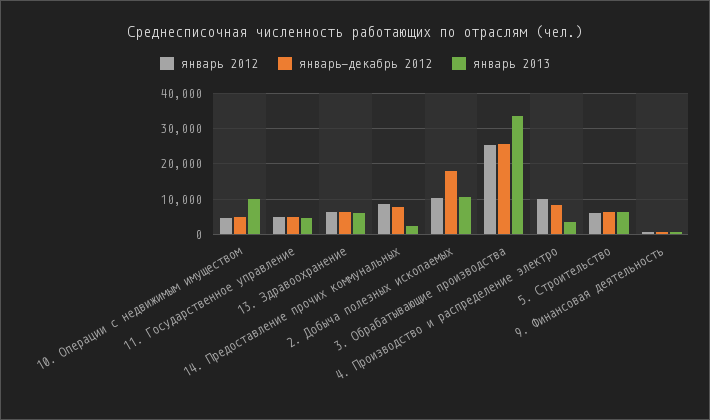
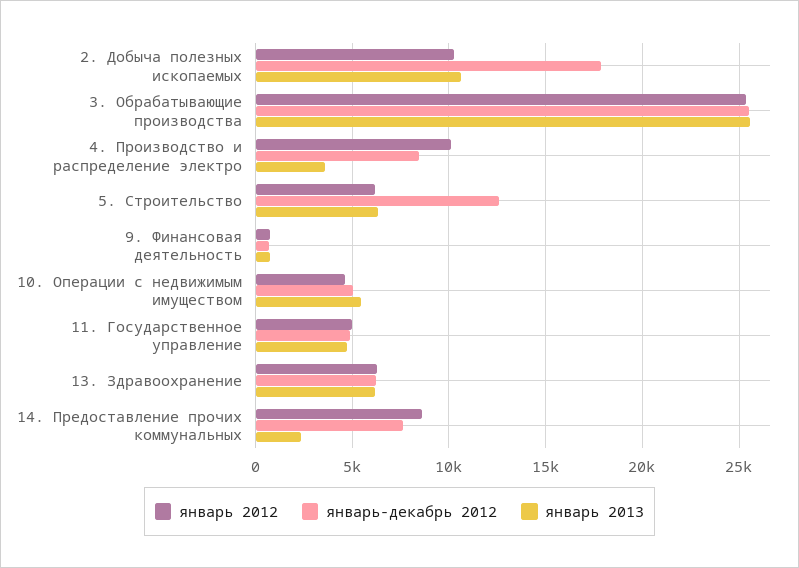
  {
    "январь 2012": {
      "10. Операции с недвижимым имуществом": 4500,
      "11. Государственное управление": 5000,
      "13. Здравоохранение": 6500,
      "14. Предоставление прочих коммунальных": 8500,
      "2. Добыча полезных ископаемых": 10500,
      "3. Обрабатывающие производства": 25500,
      "4. Производство и распределение электро": 10000,
      "5. Строительство": 6000,
      "9. Финансовая деятельность": 500
    },
    "январь-декабрь 2012": {
      "10. Операции с недвижимым имуществом": 5000,
      "11. Государственное управление": 5000,
      "13. Здравоохранение": 6000,
      "14. Предоставление прочих коммунальных": 7500,
      "2. Добыча полезных ископаемых": 18000,
      "3. Обрабатывающие производства": 25500,
      "4. Производство и распределение электро": 8500,
-     "5. Строительство": 6000,
+     "5. Строительство": 12500,
      "9. Финансовая деятельность": 500
    },
    "январь 2013": {
-     "10. Операции с недвижимым имуществом": 10000,
+     "10. Операции с недвижимым имуществом": 5500,
      "11. Государственное управление": 4500,
      "13. Здравоохранение": 6000,
      "14. Предоставление прочих коммунальных": 2500,
      "2. Добыча полезных ископаемых": 10500,
-     "3. Обрабатывающие производства": 34000,
+     "3. Обрабатывающие производства": 25500,
      "4. Производство и распределение электро": 3500,
      "5. Строительство": 6500,
      "9. Финансовая деятельность": 500
    }
  }

